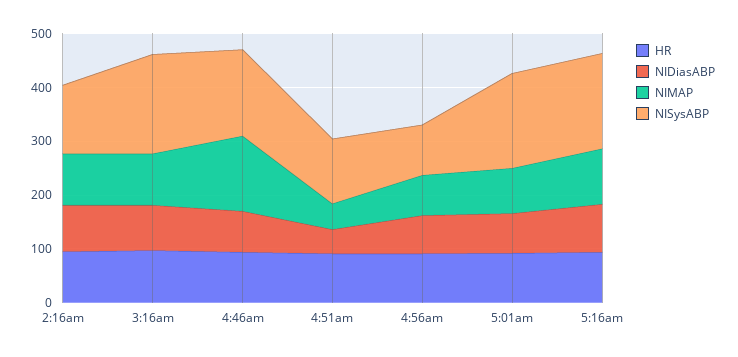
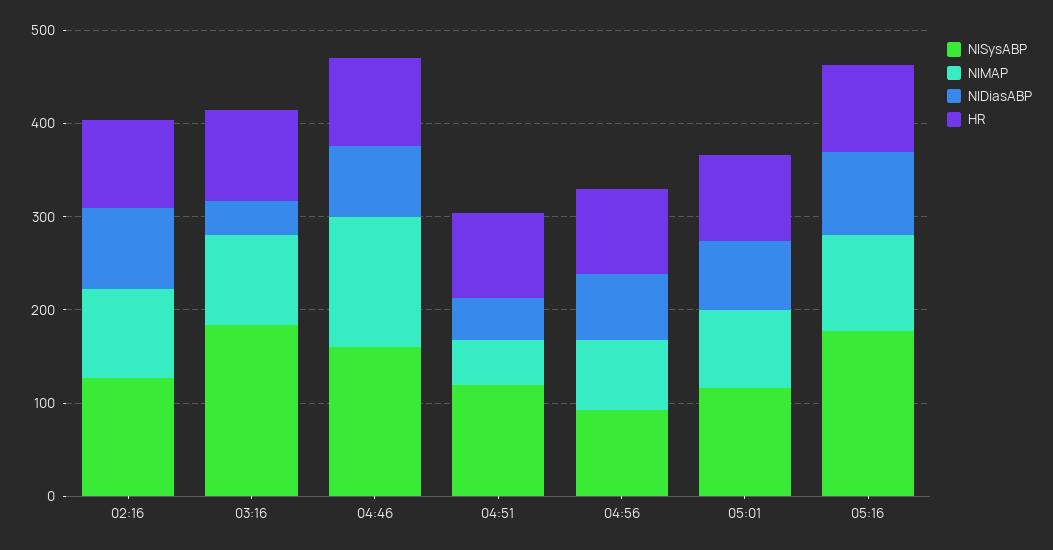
  {
    "HR": {
      "2:16am": 100,
      "3:16am": 100,
      "4:46am": 100,
      "4:51am": 100,
      "4:56am": 100,
      "5:01am": 100,
      "5:16am": 100
    },
    "NIDiasABP": {
      "2:16am": 80,
-     "3:16am": 80,
+     "3:16am": 40,
      "4:46am": 80,
      "4:51am": 40,
      "4:56am": 80,
      "5:01am": 80,
      "5:16am": 80
    },
    "NIMAP": {
      "2:16am": 100,
      "3:16am": 100,
      "4:46am": 140,
      "4:51am": 40,
      "4:56am": 80,
      "5:01am": 80,
      "5:16am": 100
    },
    "NISysABP": {
      "2:16am": 120,
      "3:16am": 180,
      "4:46am": 160,
      "4:51am": 120,
      "4:56am": 100,
-     "5:01am": 180,
+     "5:01am": 120,
      "5:16am": 180
    }
  }

